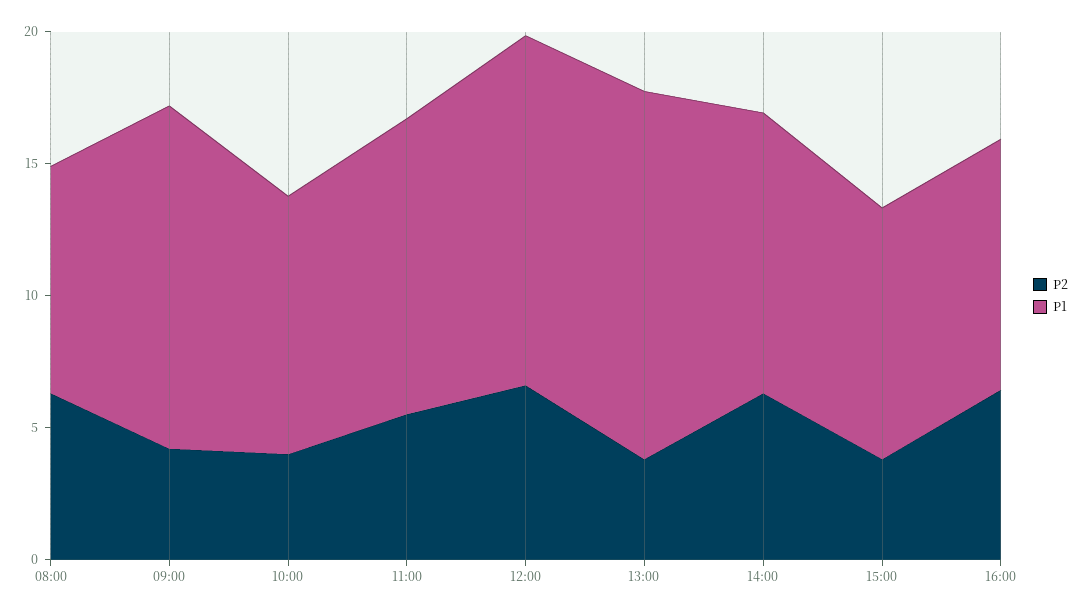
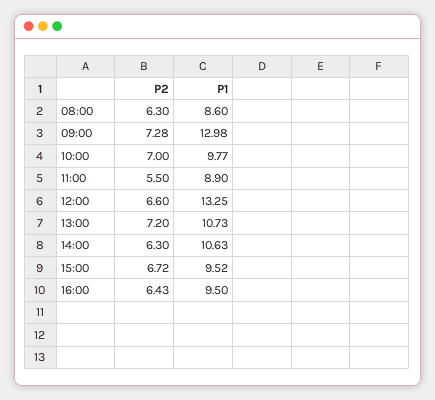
  {
    "P2": {
      "08:00": 6.3,
-     "09:00": 4,
+     "09:00": 7.28,
-     "10:00": 4,
+     "10:00": 7,
      "11:00": 5.5,
      "12:00": 6.6,
-     "13:00": 4,
+     "13:00": 7.2,
      "14:00": 6.3,
-     "15:00": 4,
+     "15:00": 6.72,
      "16:00": 6.43
    },
    "P1": {
      "08:00": 8.6,
      "09:00": 12.98,
      "10:00": 9.77,
-     "11:00": 11,
+     "11:00": 8.9,
      "12:00": 13.25,
-     "13:00": 14,
+     "13:00": 10.73,
      "14:00": 10.63,
      "15:00": 9.52,
      "16:00": 9.5
    }
  }

